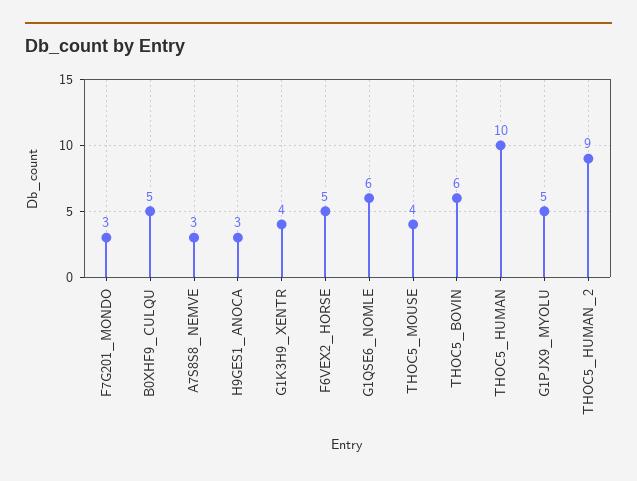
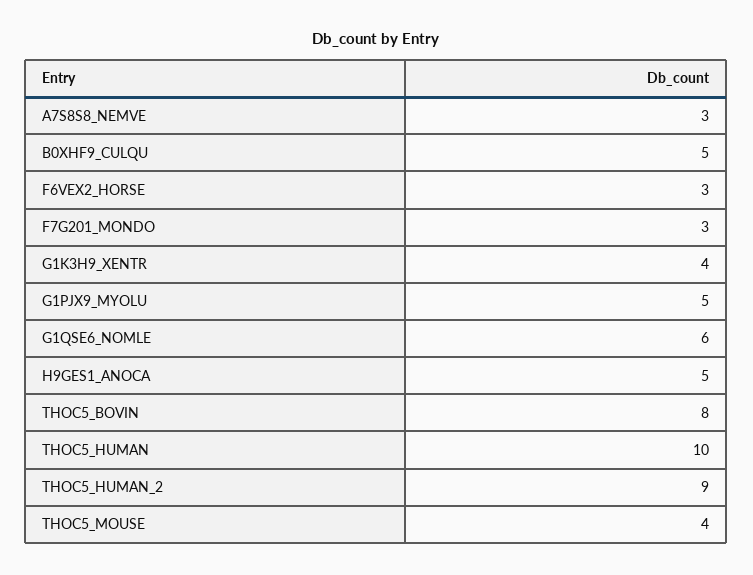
  {
    "F7G201_MONDO": 3,
    "B0XHF9_CULQU": 5,
    "A7S8S8_NEMVE": 3,
-   "H9GES1_ANOCA": 3,
+   "H9GES1_ANOCA": 5,
    "G1K3H9_XENTR": 4,
-   "F6VEX2_HORSE": 5,
+   "F6VEX2_HORSE": 3,
    "G1QSE6_NOMLE": 6,
    "THOC5_MOUSE": 4,
-   "THOC5_BOVIN": 6,
+   "THOC5_BOVIN": 8,
    "THOC5_HUMAN": 10,
    "G1PJX9_MYOLU": 5,
    "THOC5_HUMAN_2": 9
  }

